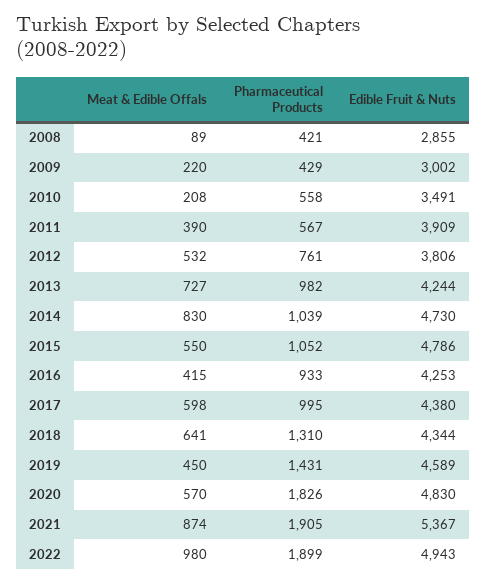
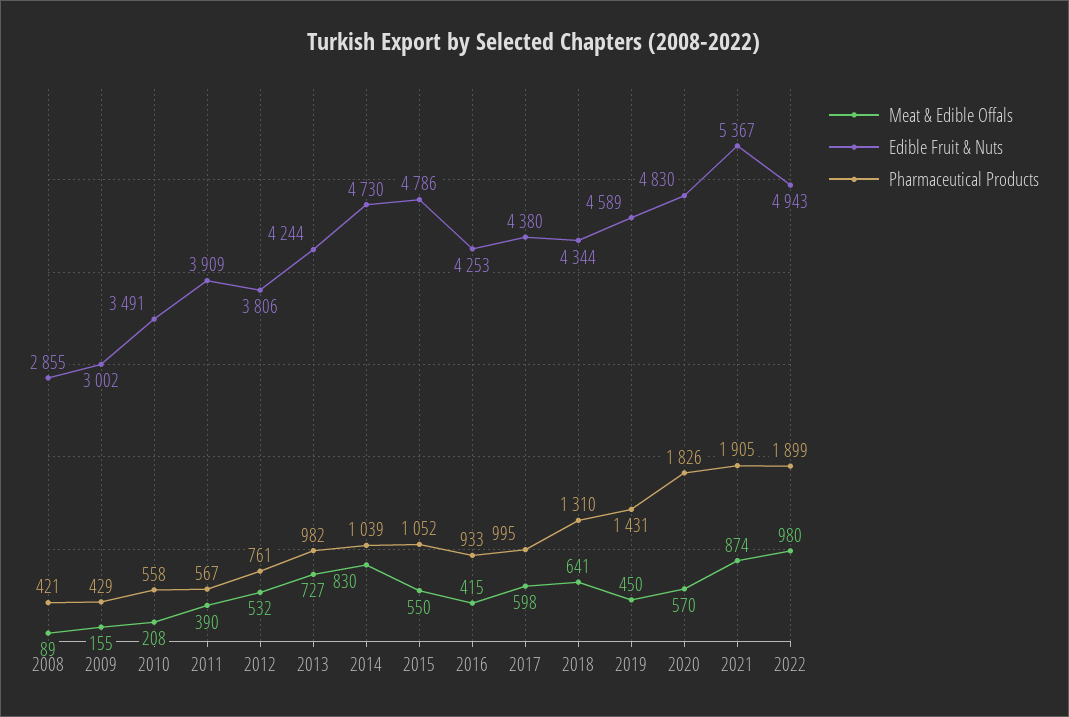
  {
    "Meat & Edible Offals": {
      "2008": 89,
-     "2009": 220,
+     "2009": 155,
      "2010": 208,
      "2011": 390,
      "2012": 532,
      "2013": 727,
      "2014": 830,
      "2015": 550,
      "2016": 415,
      "2017": 598,
      "2018": 641,
      "2019": 450,
      "2020": 570,
      "2021": 874,
      "2022": 980
    },
    "Pharmaceutical Products": {
      "2008": 421,
      "2009": 429,
      "2010": 558,
      "2011": 567,
      "2012": 761,
      "2013": 982,
      "2014": 1039,
      "2015": 1052,
      "2016": 933,
      "2017": 995,
      "2018": 1310,
      "2019": 1431,
      "2020": 1826,
      "2021": 1905,
      "2022": 1899
    },
    "Edible Fruit & Nuts": {
      "2008": 2855,
      "2009": 3002,
      "2010": 3491,
      "2011": 3909,
      "2012": 3806,
      "2013": 4244,
      "2014": 4730,
      "2015": 4786,
      "2016": 4253,
      "2017": 4380,
      "2018": 4344,
      "2019": 4589,
      "2020": 4830,
      "2021": 5367,
      "2022": 4943
    }
  }

